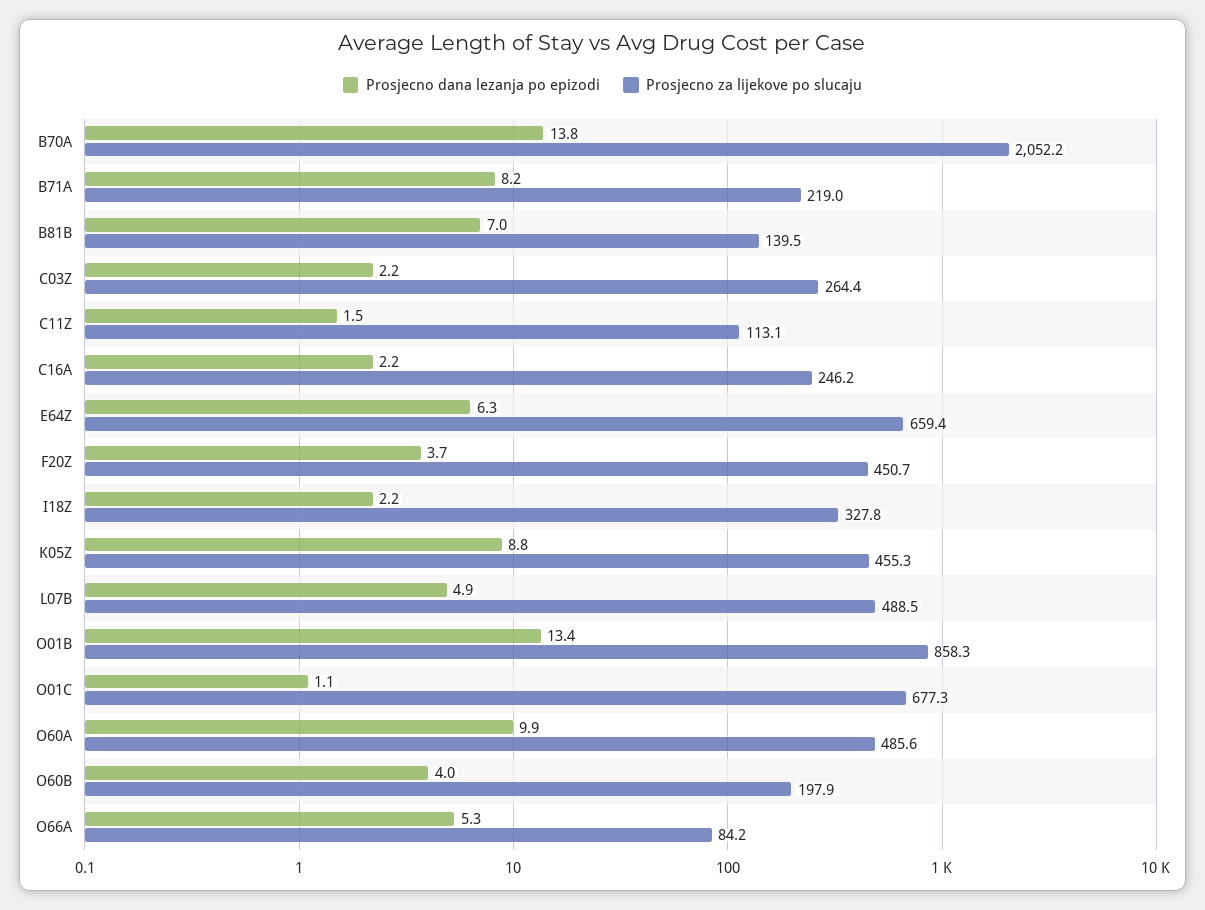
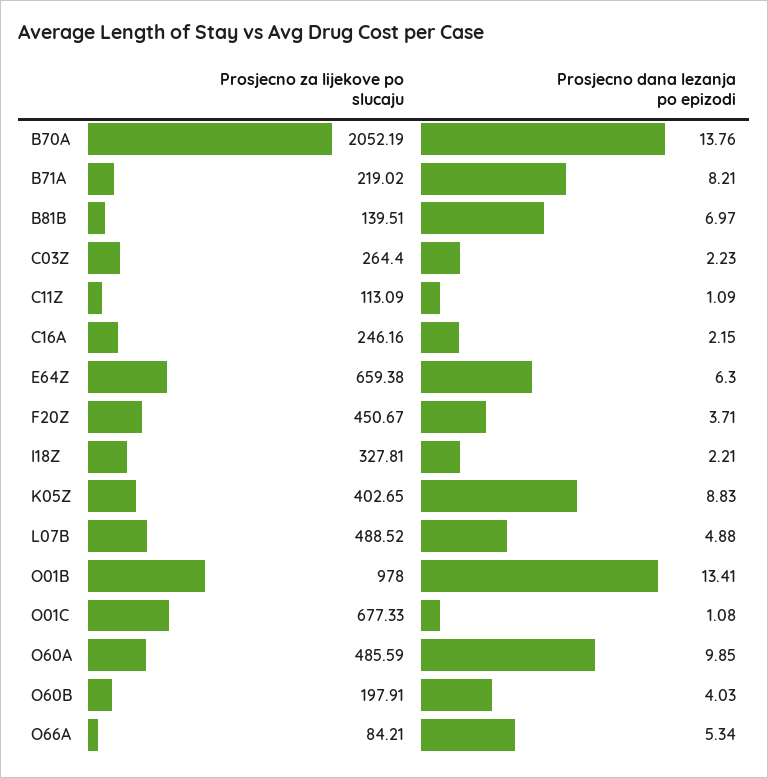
  {
    "Prosjecno dana lezanja po epizodi": {
      "B70A": 13.76,
      "B71A": 8.21,
      "B81B": 6.97,
      "C03Z": 2.23,
-     "C11Z": 1.5,
+     "C11Z": 1.09,
      "C16A": 2.15,
      "E64Z": 6.3,
      "F20Z": 3.71,
      "I18Z": 2.21,
      "K05Z": 8.83,
      "L07B": 4.88,
      "O01B": 13.41,
      "O01C": 1.08,
      "O60A": 9.85,
      "O60B": 4.03,
      "O66A": 5.34
    },
    "Prosjecno za lijekove po slucaju": {
      "B70A": 2052.19,
      "B71A": 219.02,
      "B81B": 139.51,
      "C03Z": 264.4,
      "C11Z": 113.09,
      "C16A": 246.16,
      "E64Z": 659.38,
      "F20Z": 450.67,
      "I18Z": 327.81,
-     "K05Z": 455.3,
+     "K05Z": 402.65,
      "L07B": 488.52,
-     "O01B": 858.3,
+     "O01B": 978,
      "O01C": 677.33,
      "O60A": 485.59,
      "O60B": 197.91,
      "O66A": 84.21
    }
  }

